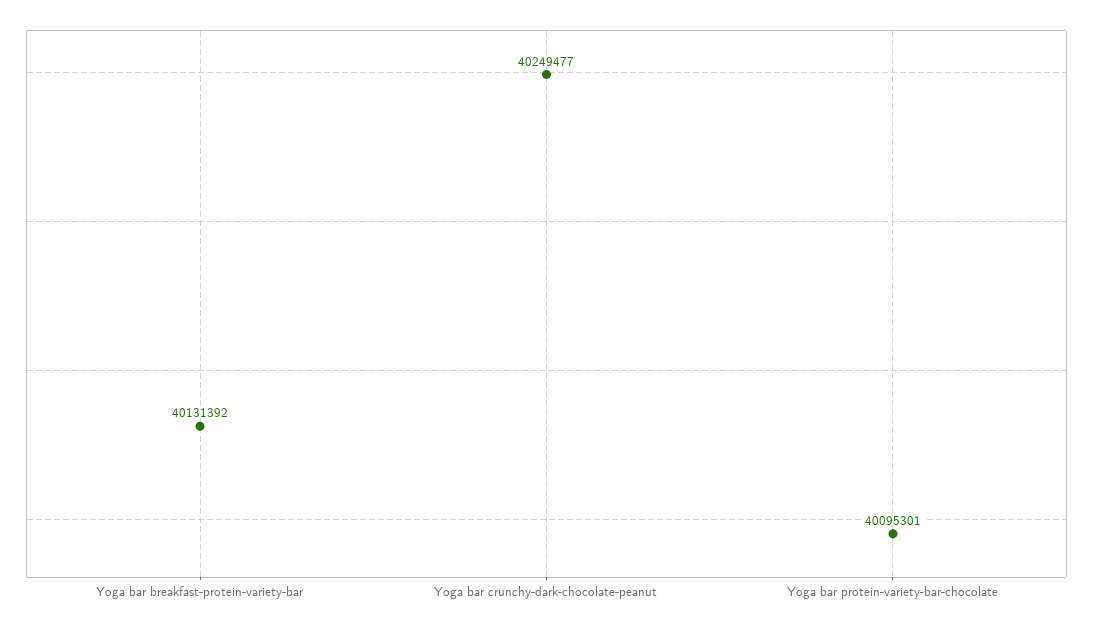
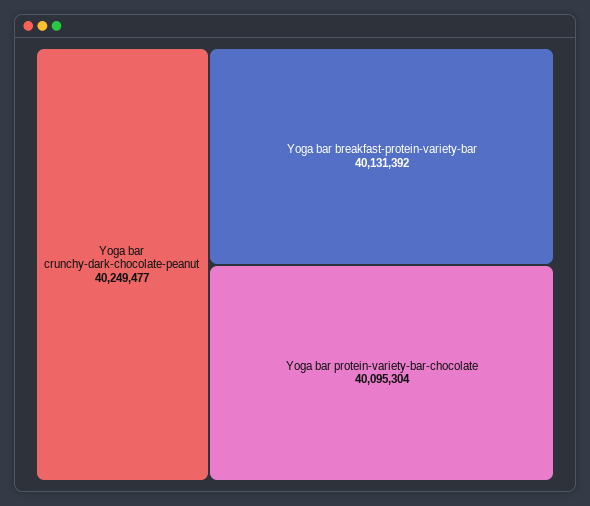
  {
    "Yoga bar breakfast-protein-variety-bar": 40131392,
    "Yoga bar crunchy-dark-chocolate-peanut": 40249477,
-   "Yoga bar protein-variety-bar-chocolate": 40095301
+   "Yoga bar protein-variety-bar-chocolate": 40095304
  }

